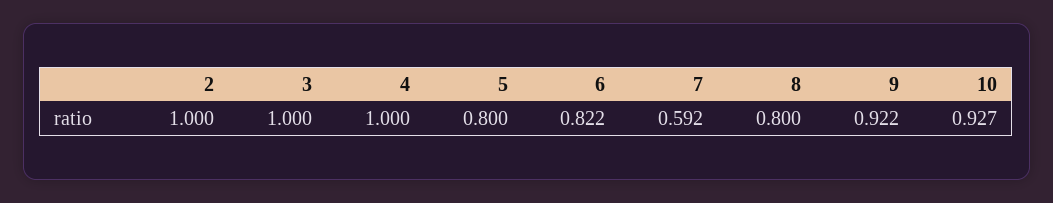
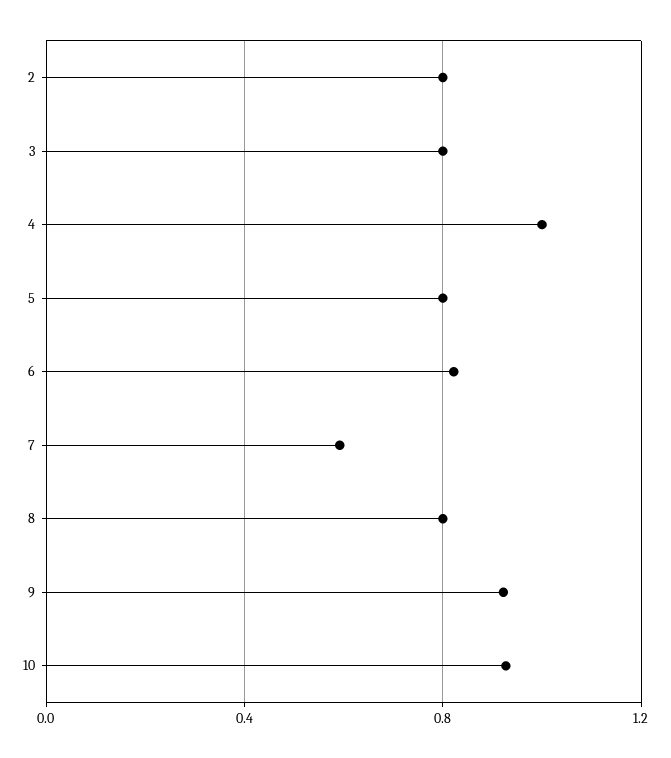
  {
-   "2": 1,
+   "2": 0.8,
-   "3": 1,
+   "3": 0.8,
    "4": 1,
    "5": 0.8,
    "6": 0.822,
    "7": 0.592,
    "8": 0.8,
    "9": 0.922,
    "10": 0.927
  }

